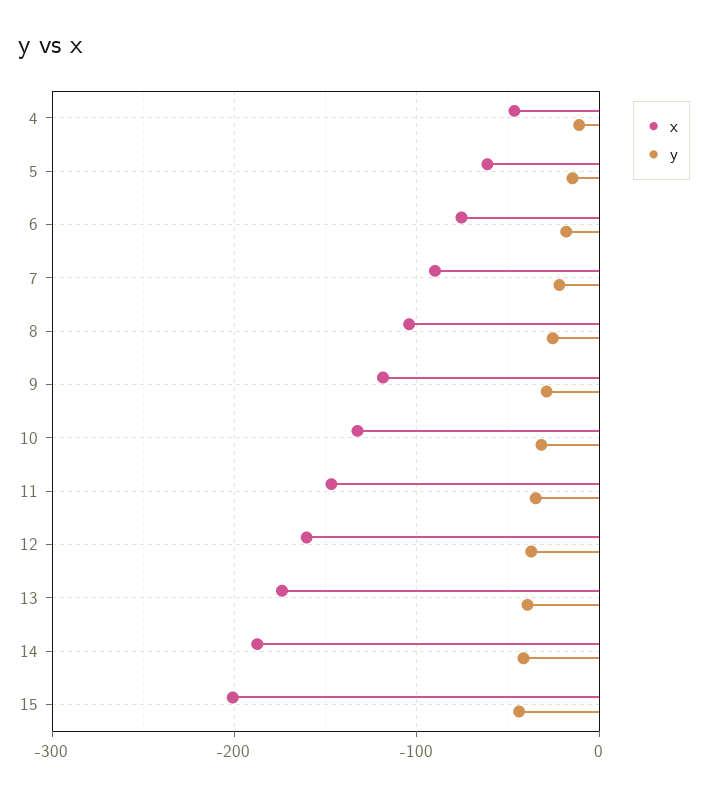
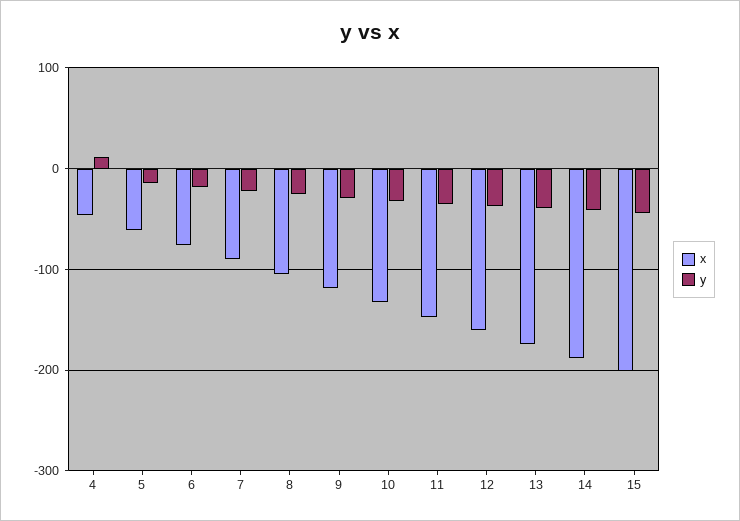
  {
    "x": {
      "4": -50,
      "5": -60,
      "6": -80,
      "7": -90,
      "8": -100,
      "9": -120,
      "10": -130,
      "11": -150,
      "12": -160,
      "13": -170,
      "14": -190,
      "15": -200
    },
    "y": {
-     "4": -10,
+     "4": 10,
      "5": -10,
      "6": -20,
      "7": -20,
      "8": -30,
      "9": -30,
      "10": -30,
      "11": -30,
      "12": -40,
      "13": -40,
      "14": -40,
      "15": -40
    }
  }

